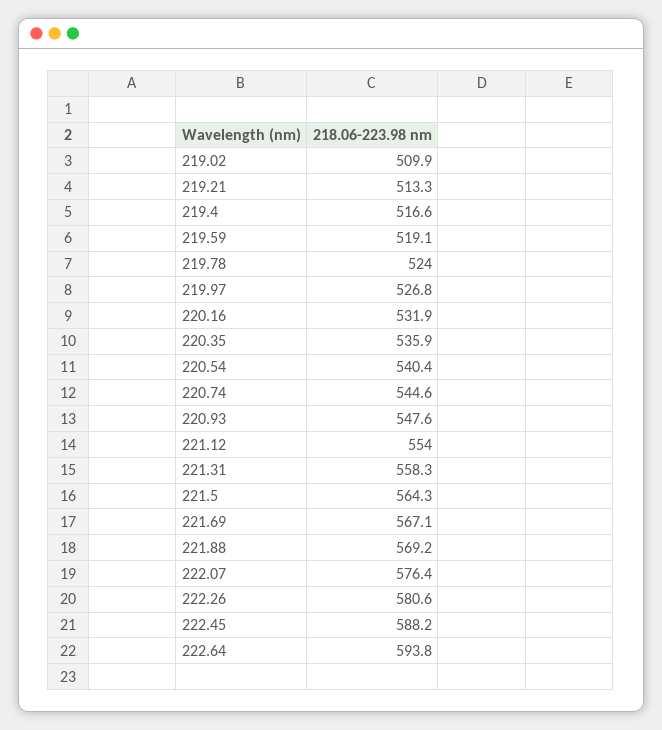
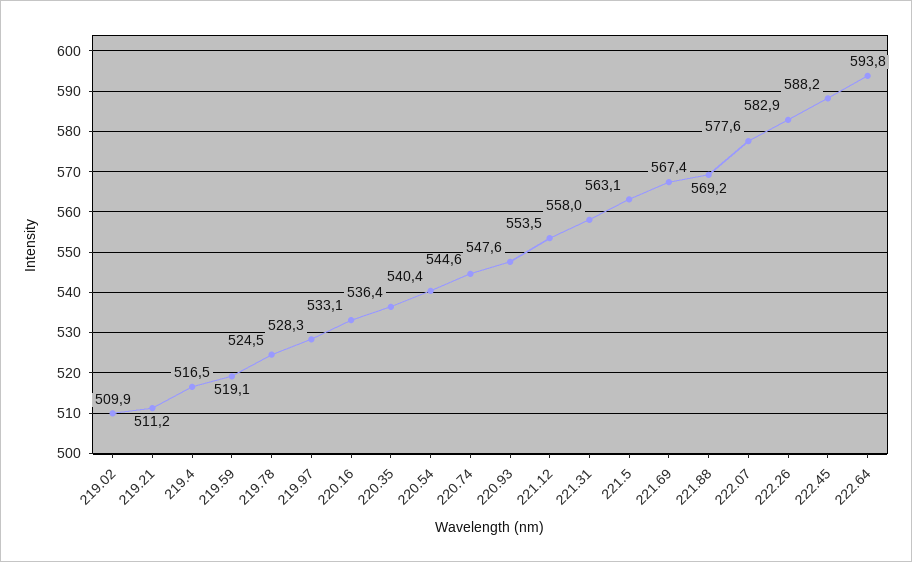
  {
    "219.02": 509.9,
-   "219.21": 513.3,
+   "219.21": 511.2,
-   "219.4": 516.6,
+   "219.4": 516.5,
    "219.59": 519.1,
-   "219.78": 524,
+   "219.78": 524.5,
-   "219.97": 526.8,
+   "219.97": 528.3,
-   "220.16": 531.9,
+   "220.16": 533.1,
-   "220.35": 535.9,
+   "220.35": 536.4,
    "220.54": 540.4,
    "220.74": 544.6,
    "220.93": 547.6,
-   "221.12": 554,
+   "221.12": 553.5,
-   "221.31": 558.3,
+   "221.31": 558,
-   "221.5": 564.3,
+   "221.5": 563.1,
-   "221.69": 567.1,
+   "221.69": 567.4,
    "221.88": 569.2,
-   "222.07": 576.4,
+   "222.07": 577.6,
-   "222.26": 580.6,
+   "222.26": 582.9,
    "222.45": 588.2,
    "222.64": 593.8
  }

